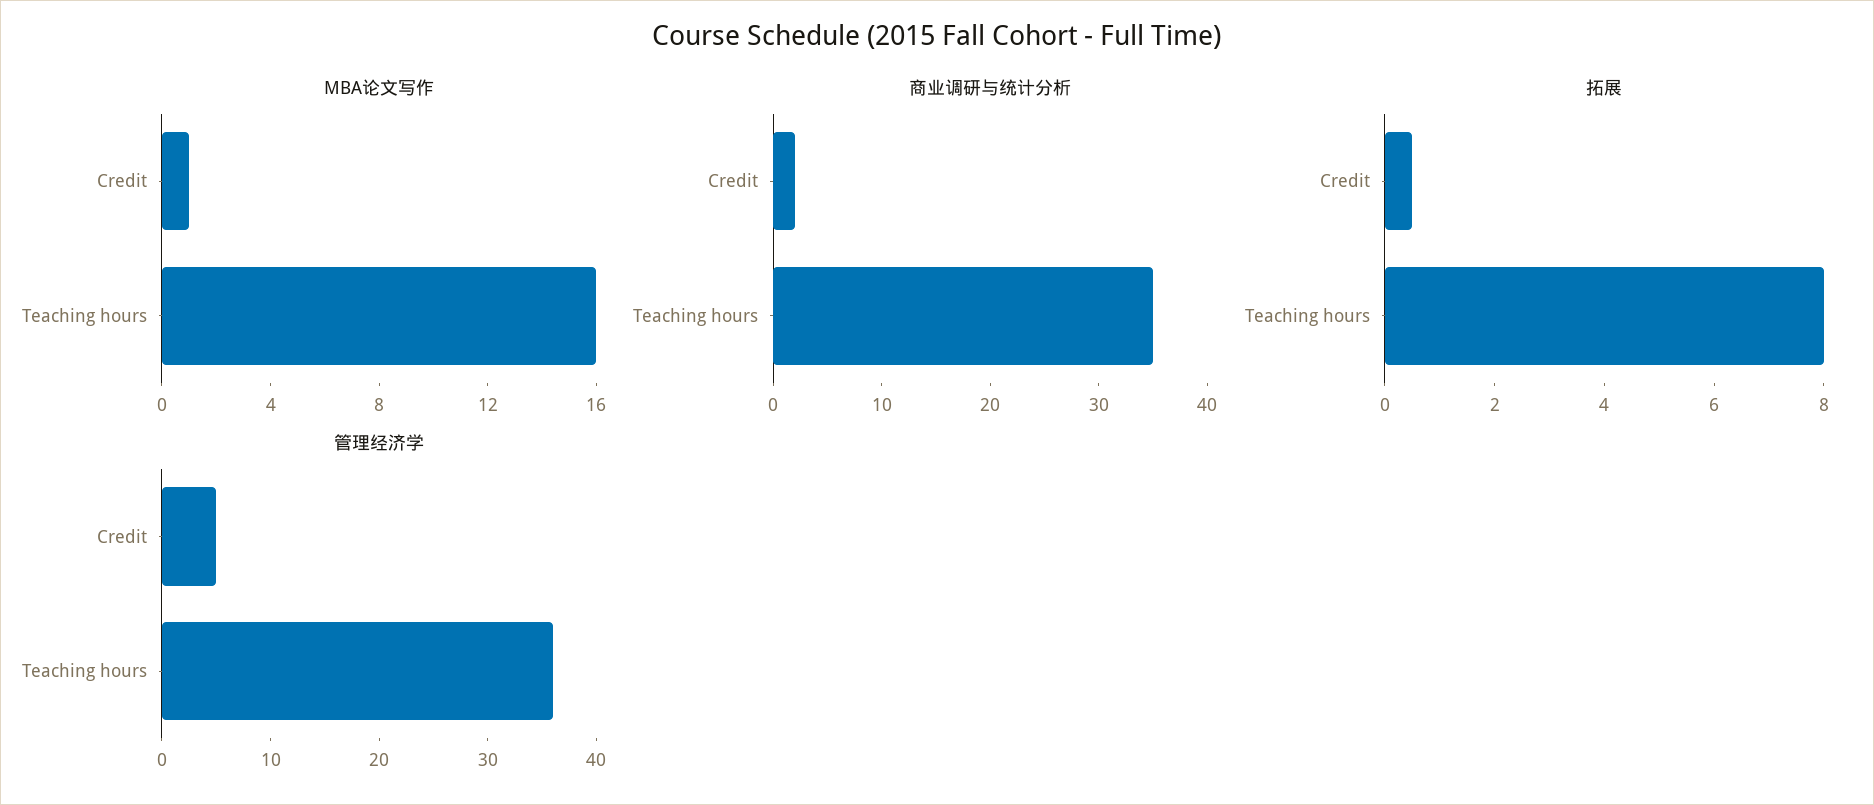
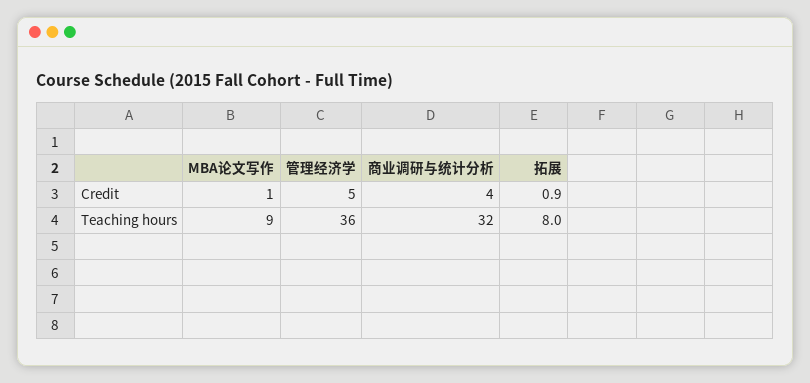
  {
    "MBA论文写作": {
      "Credit": 1,
-     "Teaching hours": 16
+     "Teaching hours": 9
    },
    "商业调研与统计分析": {
-     "Credit": 2,
+     "Credit": 4,
-     "Teaching hours": 35
+     "Teaching hours": 32
    },
    "拓展": {
-     "Credit": 0.5,
+     "Credit": 0.9,
      "Teaching hours": 8
    },
    "管理经济学": {
      "Credit": 5,
      "Teaching hours": 36
    }
  }

